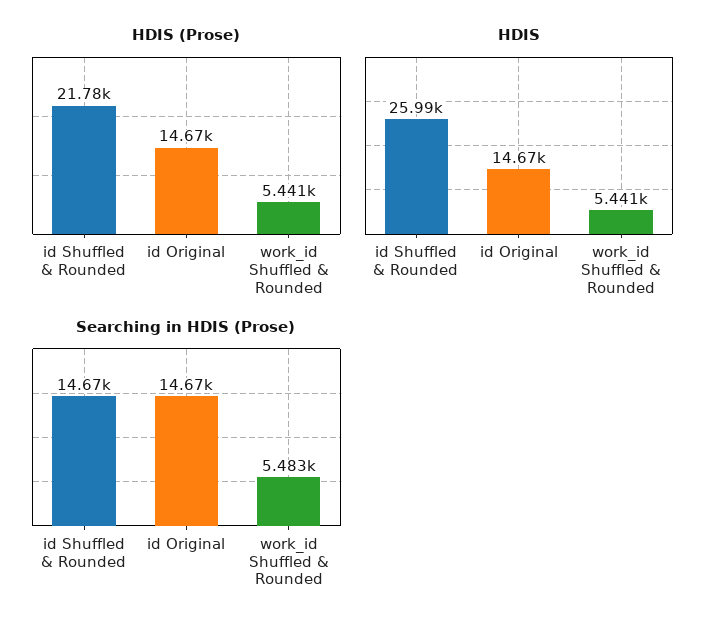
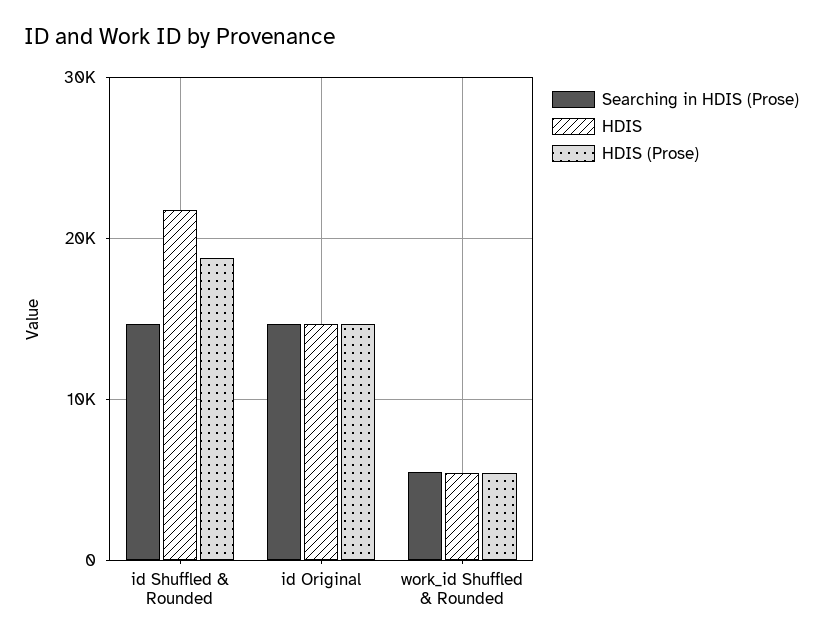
  {
    "HDIS (Prose)": {
-     "id Shuffled & Rounded": 21780,
+     "id Shuffled & Rounded": 19000,
      "id Original": 14670,
      "work_id Shuffled & Rounded": 5441
    },
    "HDIS": {
-     "id Shuffled & Rounded": 25990,
+     "id Shuffled & Rounded": 22000,
      "id Original": 14670,
      "work_id Shuffled & Rounded": 5441
    },
    "Searching in HDIS (Prose)": {
      "id Shuffled & Rounded": 14670,
      "id Original": 14670,
      "work_id Shuffled & Rounded": 5483
    }
  }

